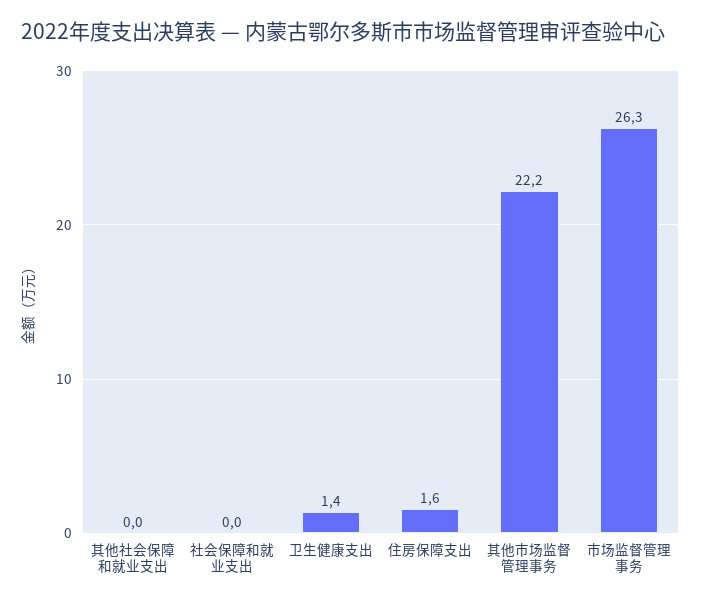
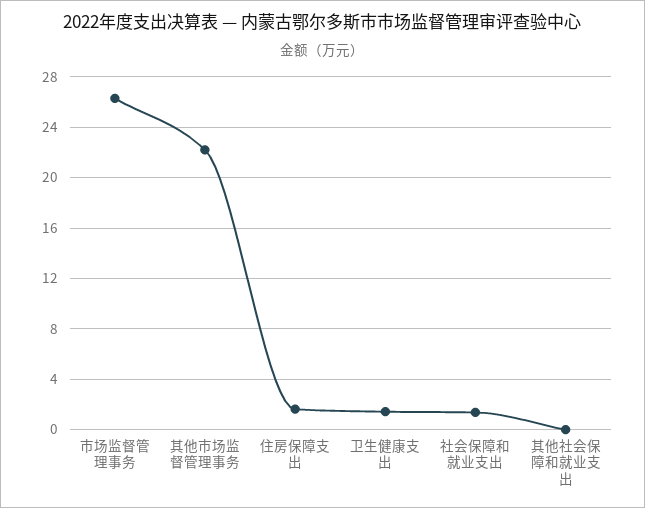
  {
    "其他社会保障和就业支出": 0,
-   "社会保障和就业支出": 0,
+   "社会保障和就业支出": 1.5,
    "卫生健康支出": 1.4,
    "住房保障支出": 1.6,
    "其他市场监督管理事务": 22.2,
    "市场监督管理事务": 26.3
  }

